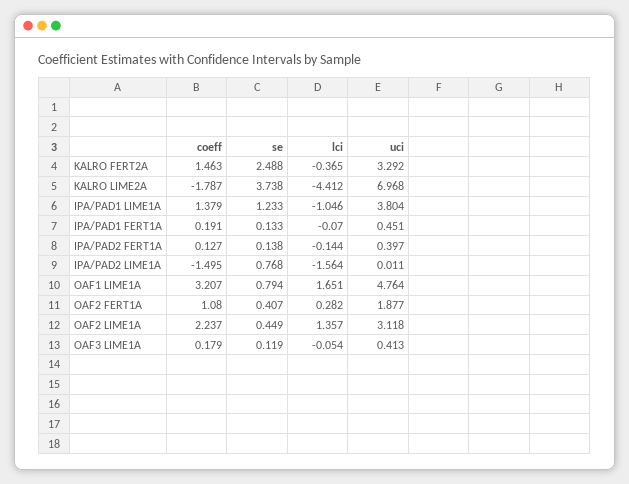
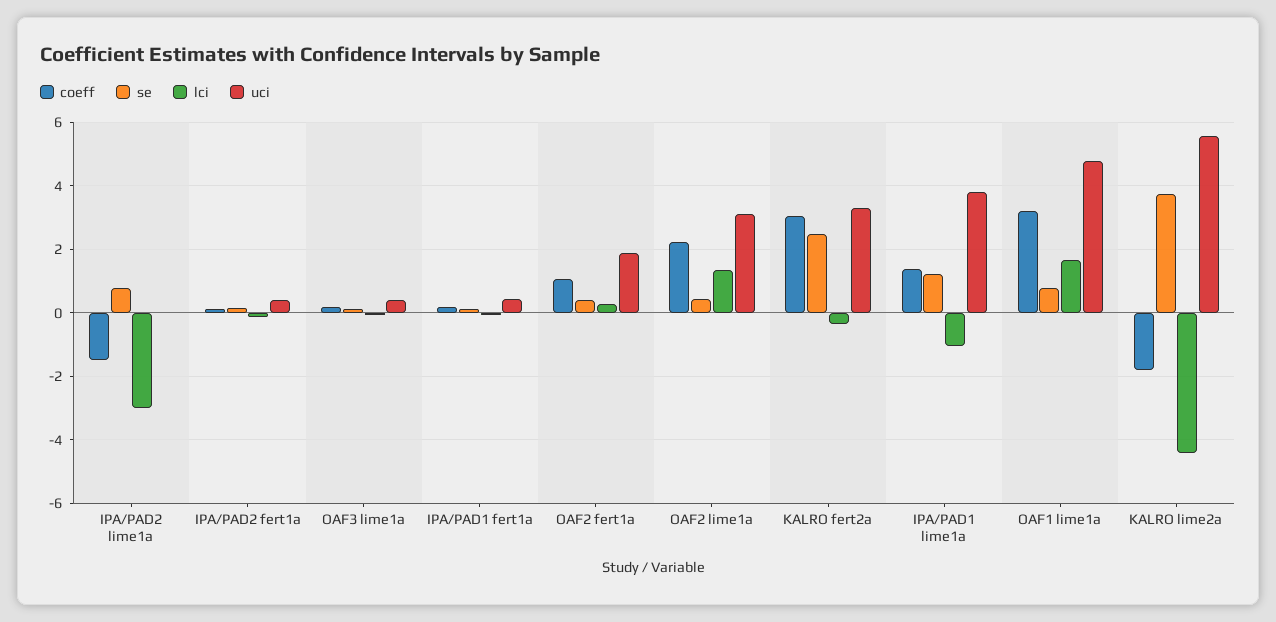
  {
    "coeff": {
-     "KALRO FERT2A": 1.463,
+     "KALRO FERT2A": 3,
      "KALRO LIME2A": -1.787,
      "IPA/PAD1 LIME1A": 1.379,
      "IPA/PAD1 FERT1A": 0.191,
      "IPA/PAD2 FERT1A": 0.127,
      "IPA/PAD2 LIME1A": -1.495,
      "OAF1 LIME1A": 3.207,
      "OAF2 FERT1A": 1.08,
      "OAF2 LIME1A": 2.237,
      "OAF3 LIME1A": 0.179
    },
    "se": {
      "KALRO FERT2A": 2.488,
      "KALRO LIME2A": 3.738,
      "IPA/PAD1 LIME1A": 1.233,
      "IPA/PAD1 FERT1A": 0.133,
      "IPA/PAD2 FERT1A": 0.138,
      "IPA/PAD2 LIME1A": 0.768,
      "OAF1 LIME1A": 0.794,
      "OAF2 FERT1A": 0.407,
      "OAF2 LIME1A": 0.449,
      "OAF3 LIME1A": 0.119
    },
    "lci": {
      "KALRO FERT2A": -0.365,
      "KALRO LIME2A": -4.412,
      "IPA/PAD1 LIME1A": -1.046,
      "IPA/PAD1 FERT1A": -0.07,
      "IPA/PAD2 FERT1A": -0.144,
-     "IPA/PAD2 LIME1A": -1.564,
+     "IPA/PAD2 LIME1A": -3,
      "OAF1 LIME1A": 1.651,
      "OAF2 FERT1A": 0.282,
      "OAF2 LIME1A": 1.357,
      "OAF3 LIME1A": -0.054
    },
    "uci": {
      "KALRO FERT2A": 3.292,
-     "KALRO LIME2A": 6.968,
+     "KALRO LIME2A": 5.6,
      "IPA/PAD1 LIME1A": 3.804,
      "IPA/PAD1 FERT1A": 0.451,
      "IPA/PAD2 FERT1A": 0.397,
      "IPA/PAD2 LIME1A": 0.011,
      "OAF1 LIME1A": 4.764,
      "OAF2 FERT1A": 1.877,
      "OAF2 LIME1A": 3.118,
      "OAF3 LIME1A": 0.413
    }
  }

